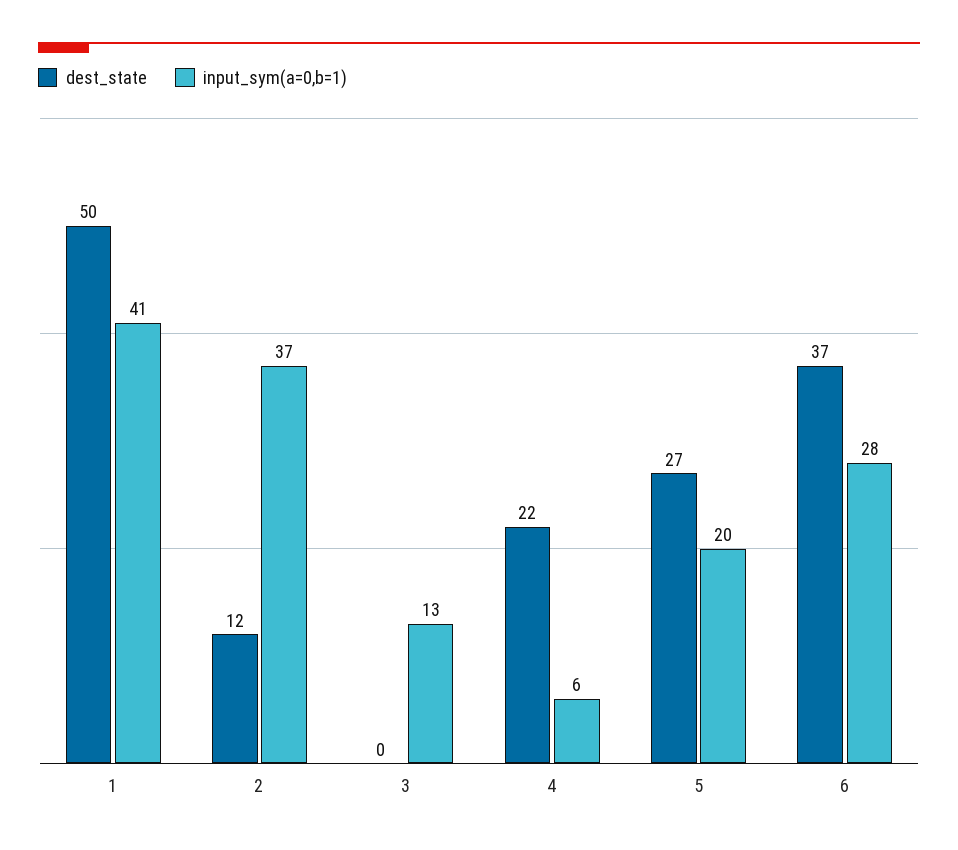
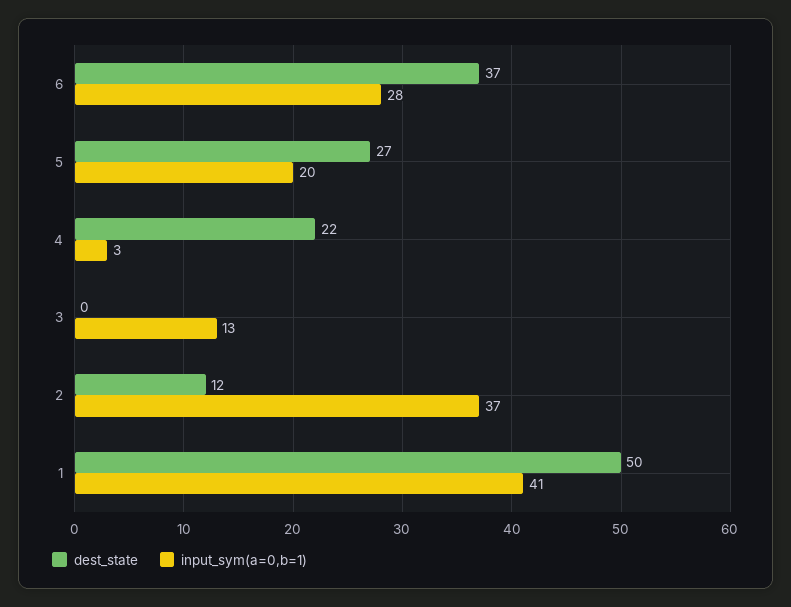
  {
    "dest_state": {
      "1": 50,
      "2": 12,
      "3": 0,
      "4": 22,
      "5": 27,
      "6": 37
    },
    "input_sym(a=0,b=1)": {
      "1": 41,
      "2": 37,
      "3": 13,
-     "4": 6,
+     "4": 3,
      "5": 20,
      "6": 28
    }
  }

